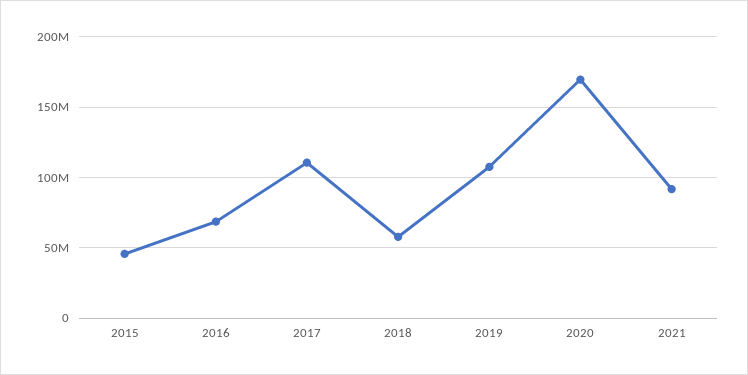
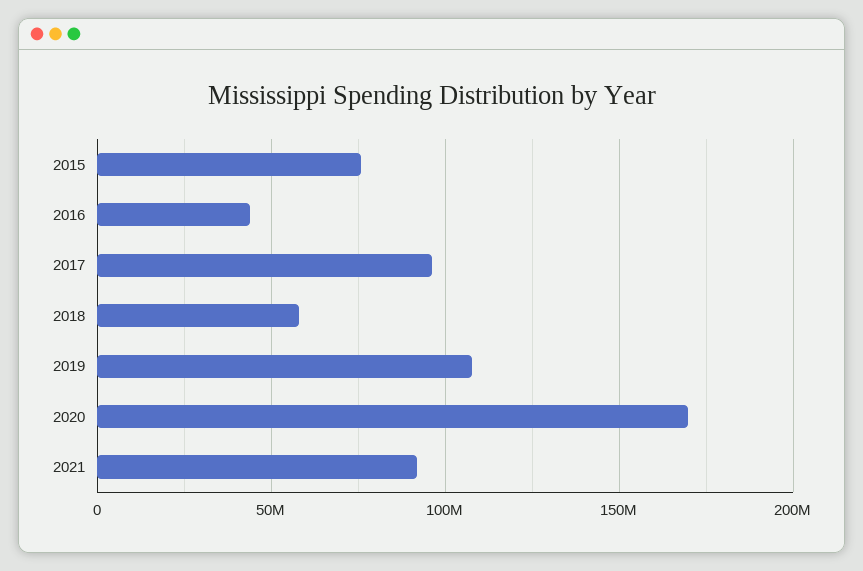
  {
-   "2015": 45000000,
+   "2015": 75000000,
-   "2016": 70000000,
+   "2016": 45000000,
-   "2017": 110000000,
+   "2017": 95000000,
    "2018": 60000000,
    "2019": 110000000,
    "2020": 170000000,
    "2021": 90000000
  }

